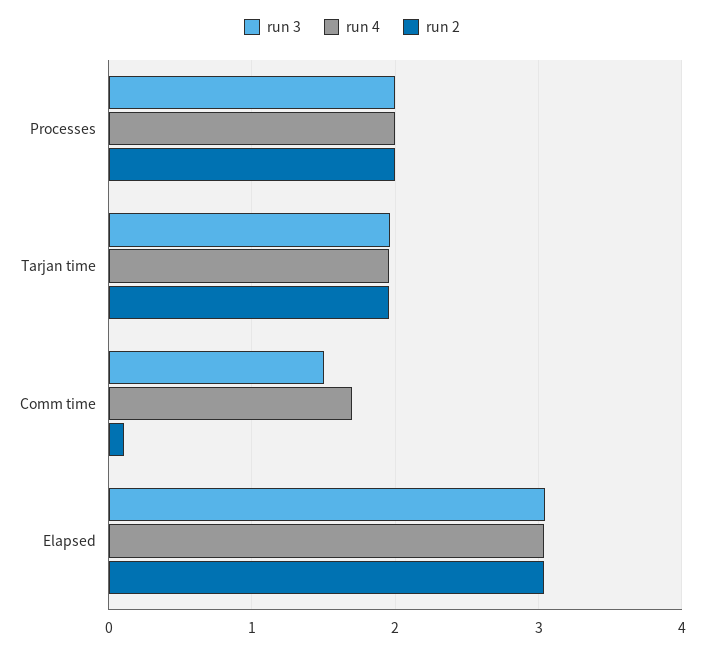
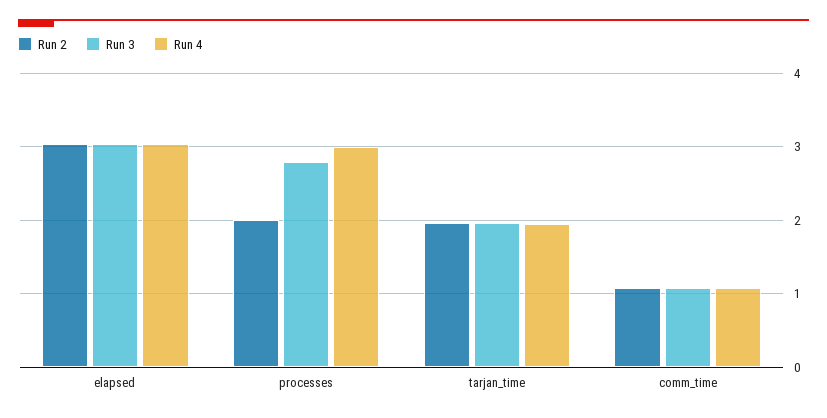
  {
    "run 3": {
-     "Processes": 2,
+     "Processes": 2.8,
      "Tarjan time": 2,
-     "Comm time": 1.5,
+     "Comm time": 1.1,
      "Elapsed": 3
    },
    "run 4": {
-     "Processes": 2,
+     "Processes": 3,
      "Tarjan time": 2,
-     "Comm time": 1.7,
+     "Comm time": 1.1,
      "Elapsed": 3
    },
    "run 2": {
      "Processes": 2,
      "Tarjan time": 2,
-     "Comm time": 0.1,
+     "Comm time": 1.1,
      "Elapsed": 3
    }
  }

